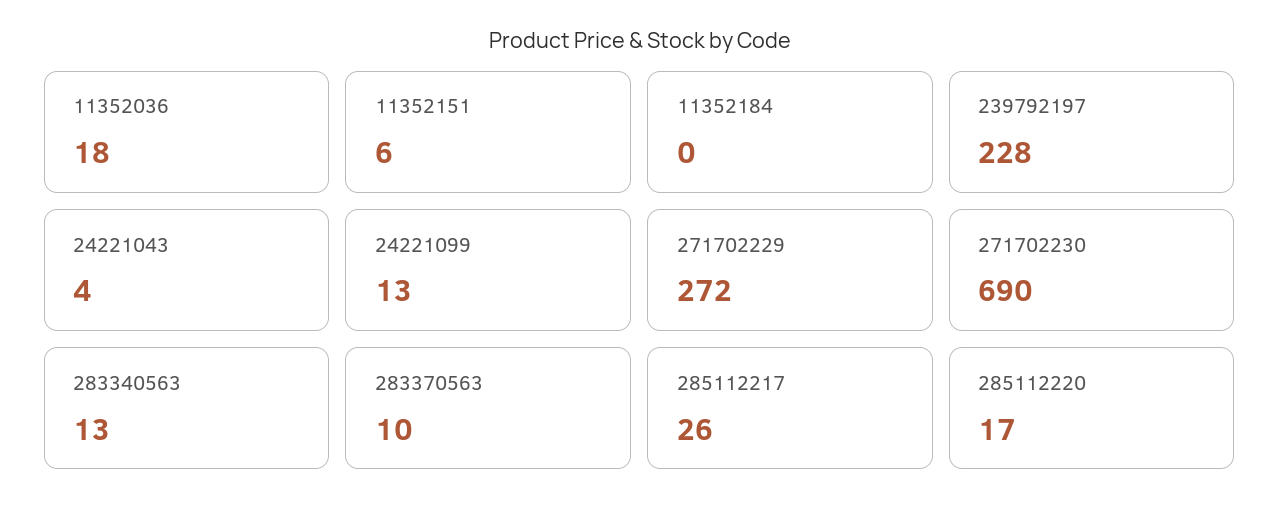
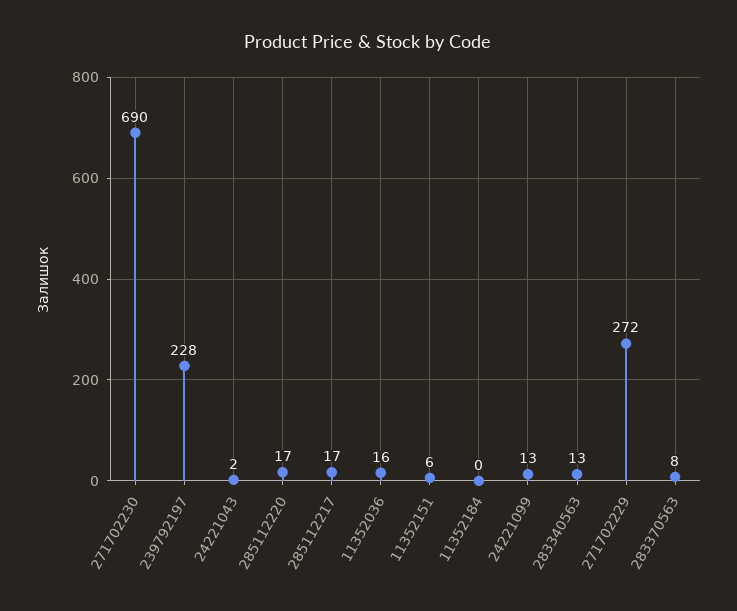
  {
-   "11352036": 18,
+   "11352036": 16,
    "11352151": 6,
    "11352184": 0,
    "239792197": 228,
-   "24221043": 4,
+   "24221043": 2,
    "24221099": 13,
    "271702229": 272,
    "271702230": 690,
    "283340563": 13,
-   "283370563": 10,
+   "283370563": 8,
-   "285112217": 26,
+   "285112217": 17,
    "285112220": 17
  }

